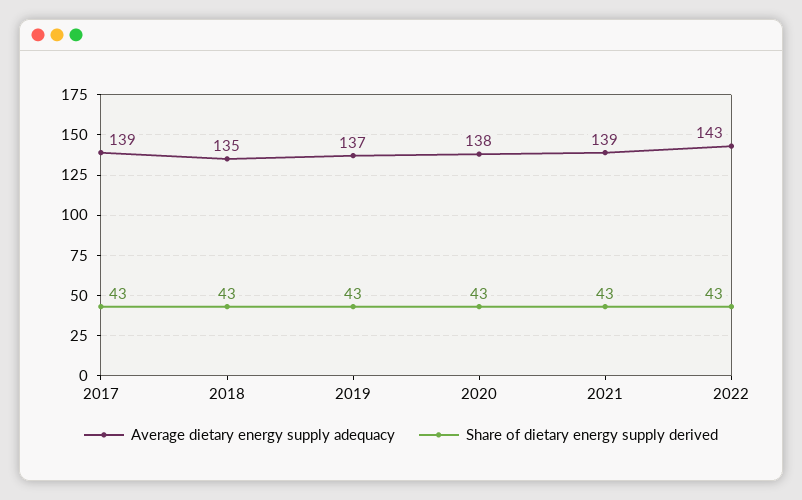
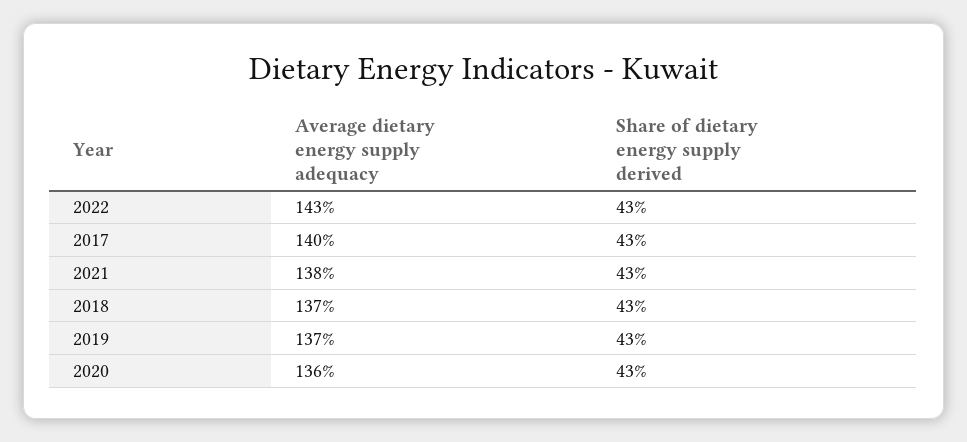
  {
    "Average dietary energy supply adequacy": {
-     "2017": 139,
+     "2017": 140,
-     "2018": 135,
+     "2018": 137,
      "2019": 137,
-     "2020": 138,
+     "2020": 136,
-     "2021": 139,
+     "2021": 138,
      "2022": 143
    },
    "Share of dietary energy supply derived": {
      "2017": 43,
      "2018": 43,
      "2019": 43,
      "2020": 43,
      "2021": 43,
      "2022": 43
    }
  }

